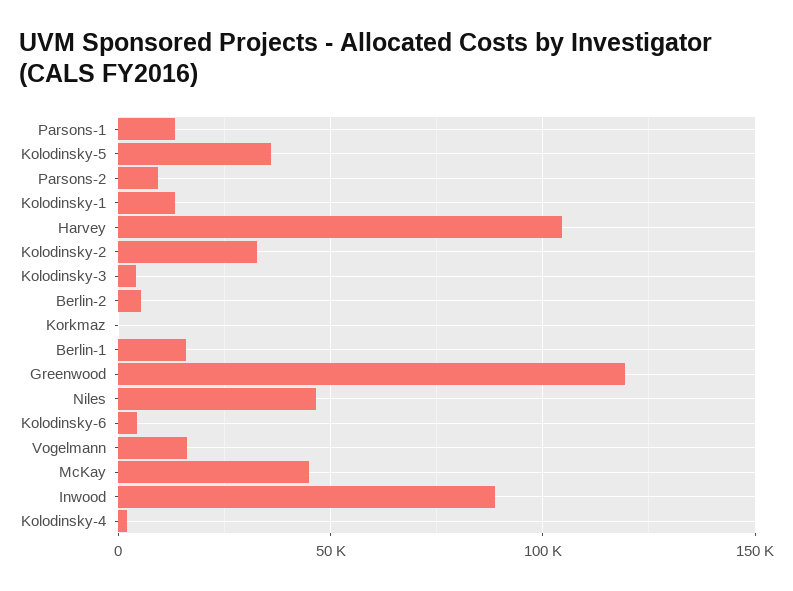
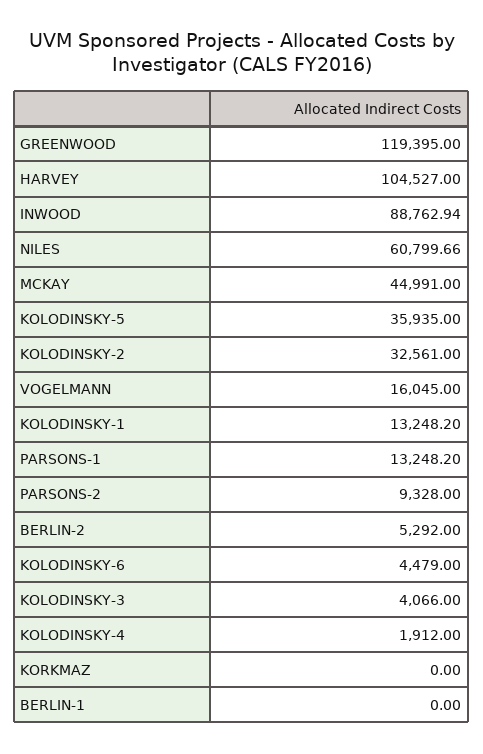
  {
    "Parsons-1": 13248.2,
    "Kolodinsky-5": 35935,
    "Parsons-2": 9328,
    "Kolodinsky-1": 13248.2,
    "Harvey": 104527,
    "Kolodinsky-2": 32561,
    "Kolodinsky-3": 4066,
    "Berlin-2": 5292,
    "Korkmaz": 0,
-   "Berlin-1": 15000,
+   "Berlin-1": 0,
    "Greenwood": 119395,
-   "Niles": 45000,
+   "Niles": 60799.66,
    "Kolodinsky-6": 4479,
    "Vogelmann": 16045,
    "McKay": 44991,
    "Inwood": 88762.94,
    "Kolodinsky-4": 1912
  }

